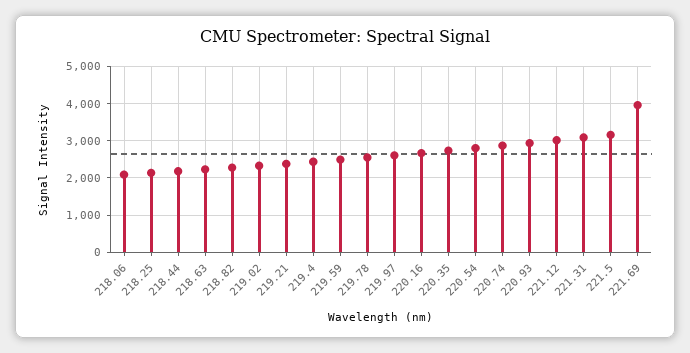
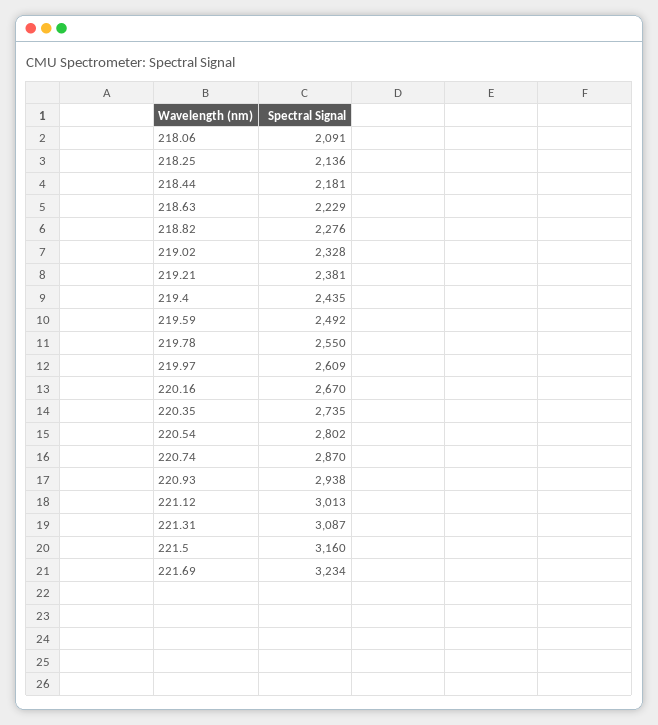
  {
    "218.06": 2091,
    "218.25": 2136,
    "218.44": 2181,
    "218.63": 2229,
    "218.82": 2276,
    "219.02": 2328,
    "219.21": 2381,
    "219.4": 2435,
    "219.59": 2492,
    "219.78": 2550,
    "219.97": 2609,
    "220.16": 2670,
    "220.35": 2735,
    "220.54": 2802,
    "220.74": 2870,
    "220.93": 2938,
    "221.12": 3013,
    "221.31": 3087,
    "221.5": 3160,
-   "221.69": 4000
+   "221.69": 3234
  }

